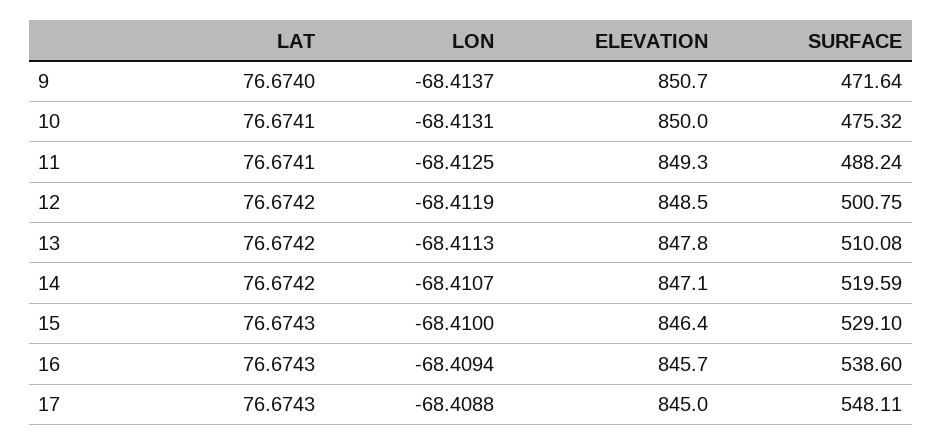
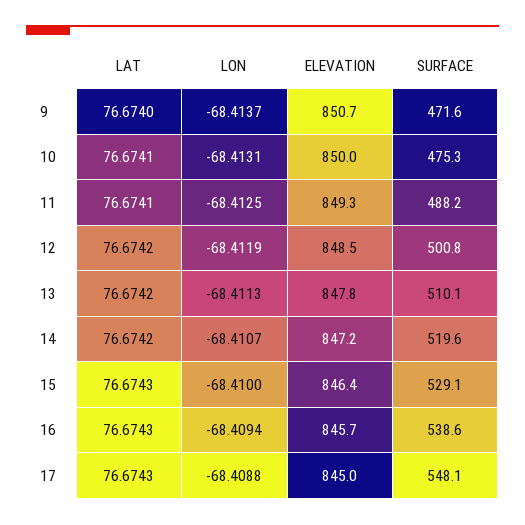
  {
    "LAT": {
      "9": 76.674,
      "10": 76.6741,
      "11": 76.6741,
      "12": 76.6742,
      "13": 76.6742,
      "14": 76.6742,
      "15": 76.6743,
      "16": 76.6743,
      "17": 76.6743
    },
    "LON": {
      "9": -68.4137,
      "10": -68.4131,
      "11": -68.4125,
      "12": -68.4119,
      "13": -68.4113,
      "14": -68.4107,
      "15": -68.41,
      "16": -68.4094,
      "17": -68.4088
    },
    "ELEVATION": {
      "9": 850.7,
      "10": 850,
      "11": 849.3,
      "12": 848.5,
      "13": 847.8,
-     "14": 847.1,
+     "14": 847.2,
      "15": 846.4,
      "16": 845.7,
      "17": 845
    },
    "SURFACE": {
      "9": 471.64,
      "10": 475.32,
      "11": 488.24,
      "12": 500.75,
      "13": 510.08,
      "14": 519.59,
      "15": 529.1,
      "16": 538.6,
      "17": 548.11
    }
  }

